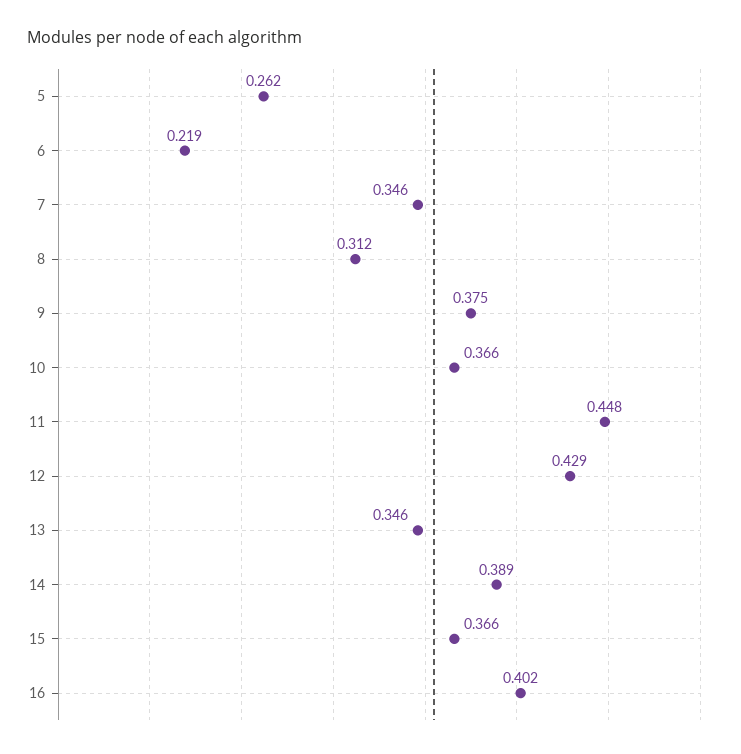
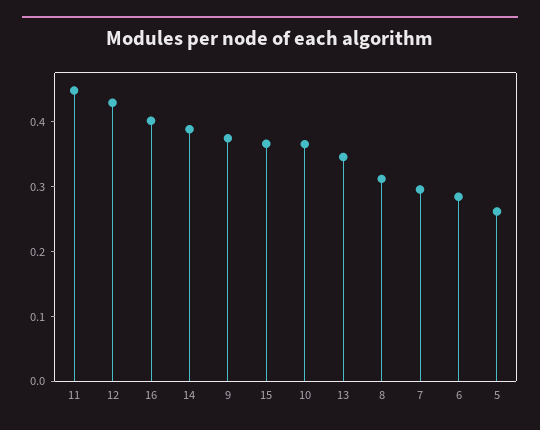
  {
    "5": 0.262,
-   "6": 0.219,
+   "6": 0.28,
-   "7": 0.346,
+   "7": 0.3,
    "8": 0.312,
    "9": 0.375,
    "10": 0.366,
    "11": 0.448,
    "12": 0.429,
    "13": 0.346,
    "14": 0.389,
    "15": 0.366,
    "16": 0.402
  }

